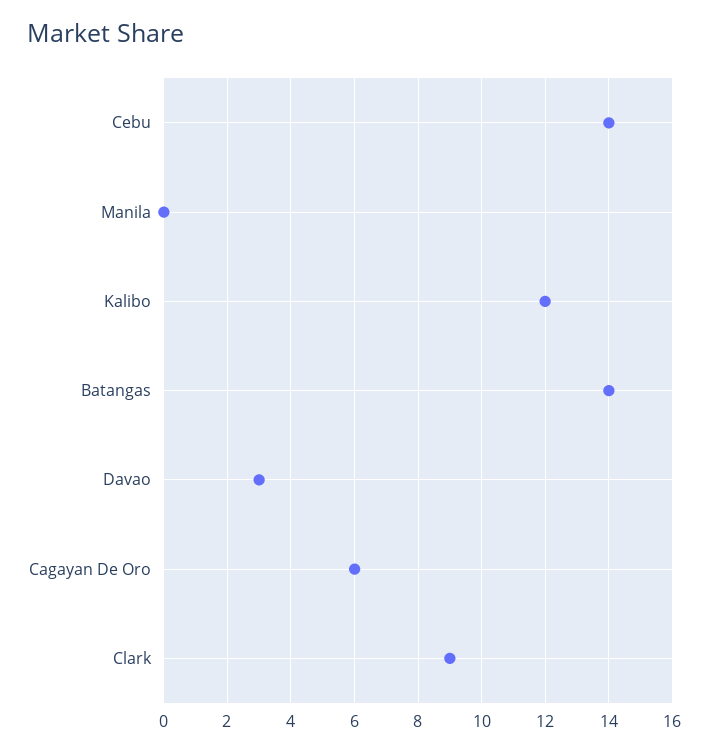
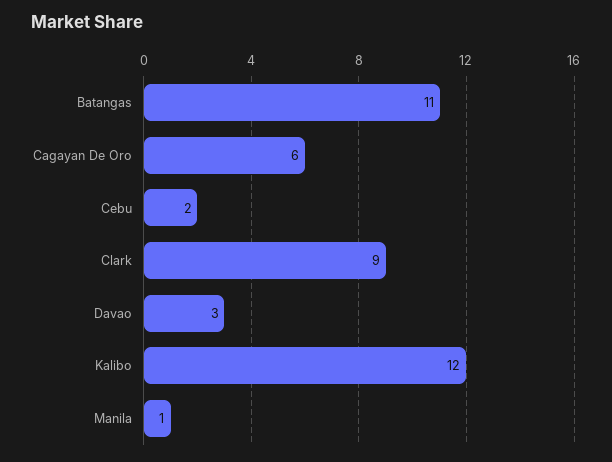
  {
-   "Cebu": 14,
+   "Cebu": 2,
-   "Manila": 0,
+   "Manila": 1,
    "Kalibo": 12,
-   "Batangas": 14,
+   "Batangas": 11,
    "Davao": 3,
    "Cagayan De Oro": 6,
    "Clark": 9
  }

